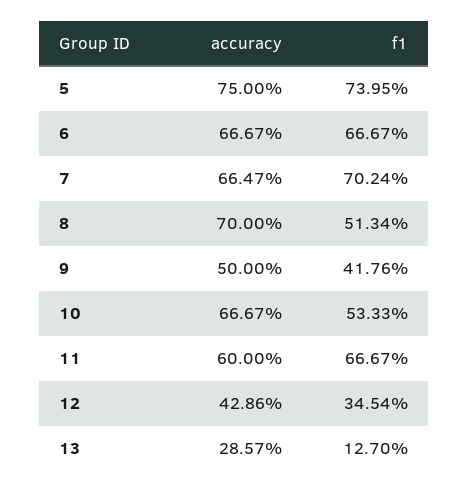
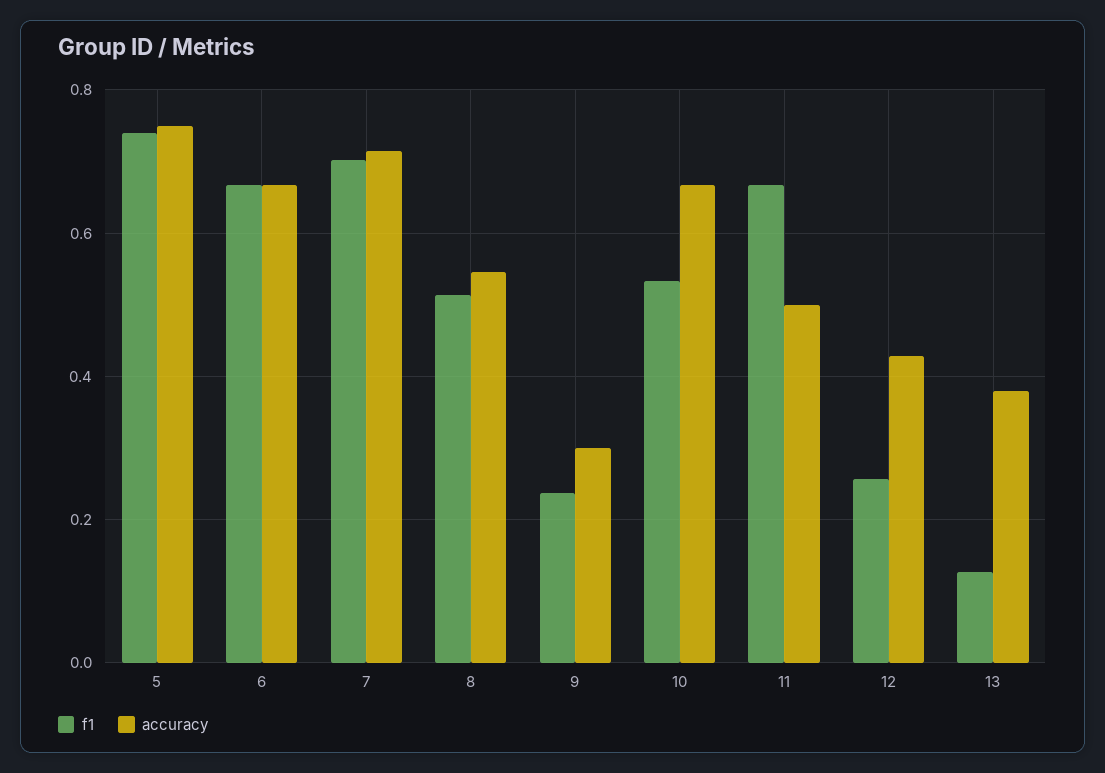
  {
    "accuracy": {
      "5": 0.75,
      "6": 0.6667,
-     "7": 0.6647,
+     "7": 0.72,
-     "8": 0.7,
+     "8": 0.54,
-     "9": 0.5,
+     "9": 0.3,
      "10": 0.6667,
-     "11": 0.6,
+     "11": 0.5,
      "12": 0.4286,
-     "13": 0.2857
+     "13": 0.38
    },
    "f1": {
      "5": 0.7395,
      "6": 0.6667,
      "7": 0.7024,
      "8": 0.5134,
-     "9": 0.4176,
+     "9": 0.24,
      "10": 0.5333,
      "11": 0.6667,
-     "12": 0.3454,
+     "12": 0.26,
      "13": 0.127
    }
  }

